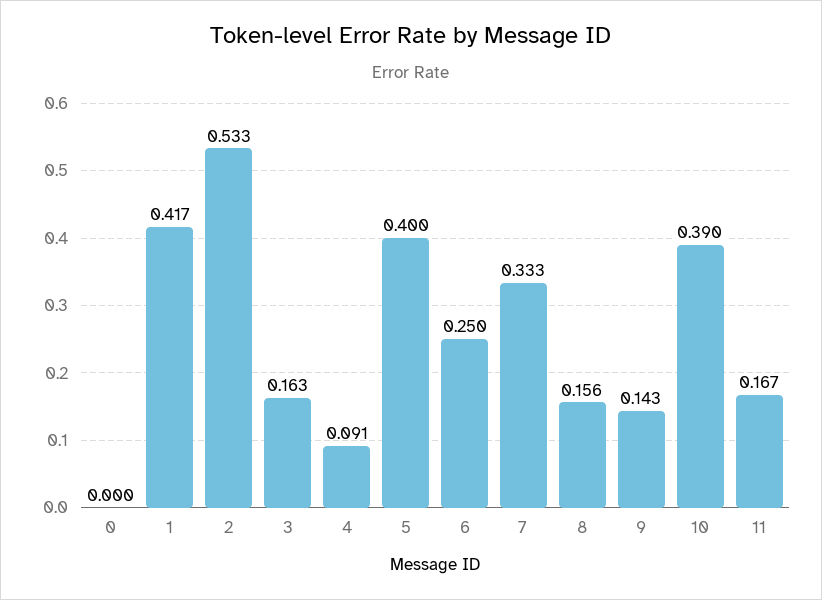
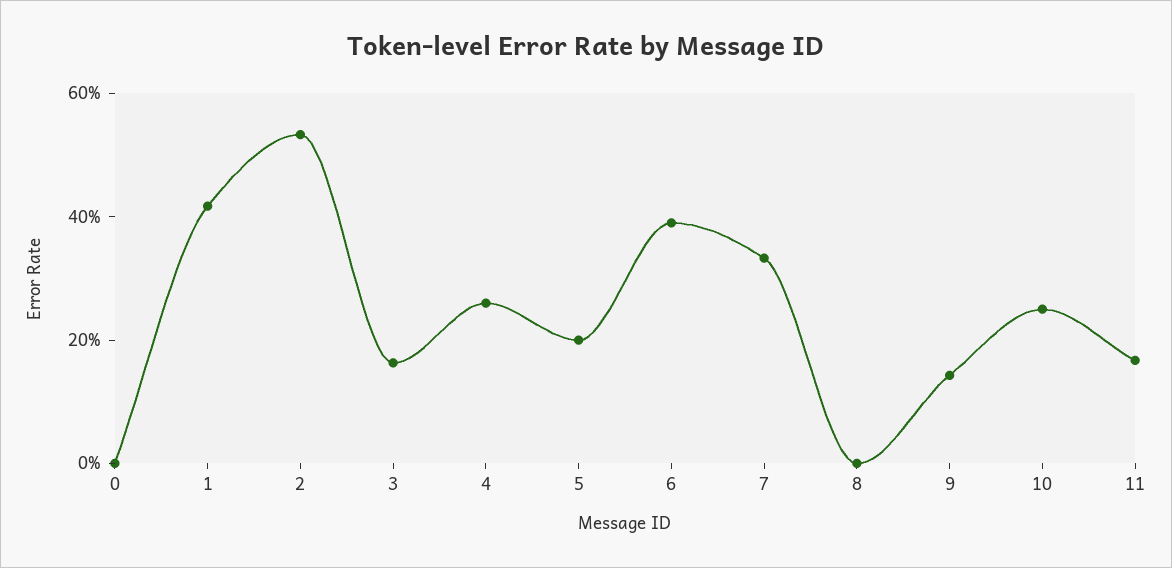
  {
    "0": 0,
    "1": 0.417,
    "2": 0.533,
    "3": 0.163,
-   "4": 0.091,
+   "4": 0.25,
-   "5": 0.4,
+   "5": 0.2,
-   "6": 0.25,
+   "6": 0.4,
    "7": 0.333,
-   "8": 0.156,
+   "8": 0,
    "9": 0.143,
-   "10": 0.39,
+   "10": 0.25,
    "11": 0.167
  }

